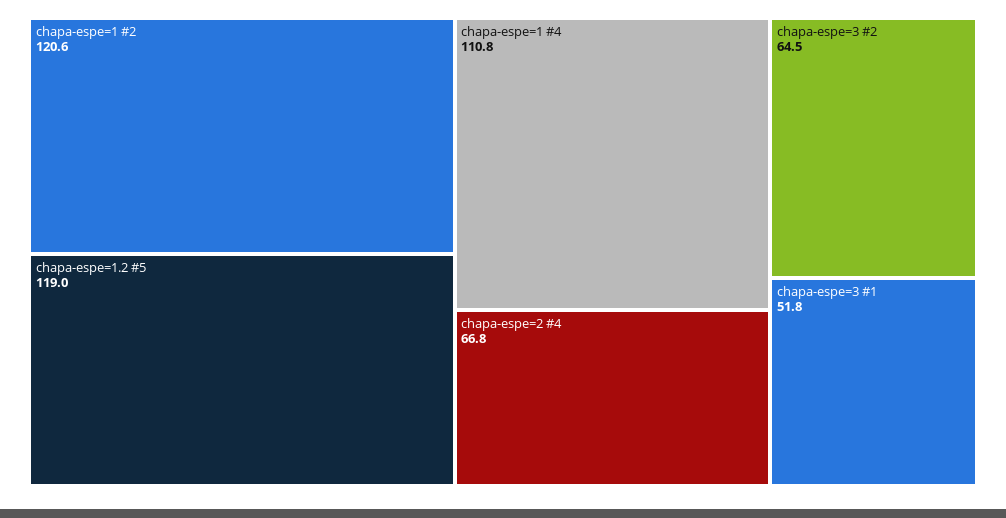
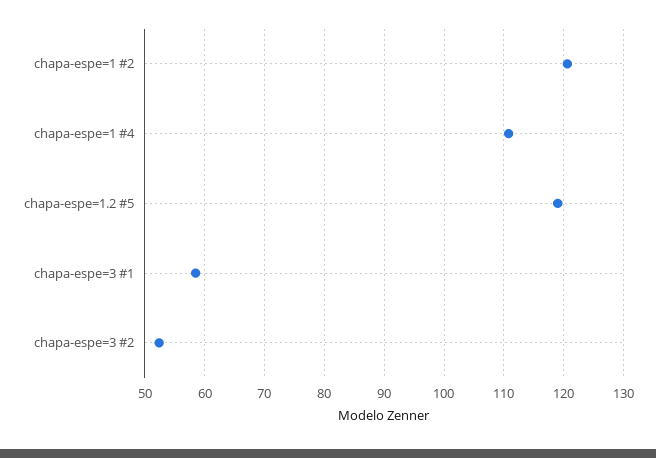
  {
    "chapa-espe=1 #2": 120.6,
    "chapa-espe=1.2 #5": 119,
    "chapa-espe=1 #4": 110.8,
-   "chapa-espe=2 #4": 66.8,
-   "chapa-espe=3 #2": 64.5,
+   "chapa-espe=3 #2": 52,
-   "chapa-espe=3 #1": 51.8
+   "chapa-espe=3 #1": 58
  }

